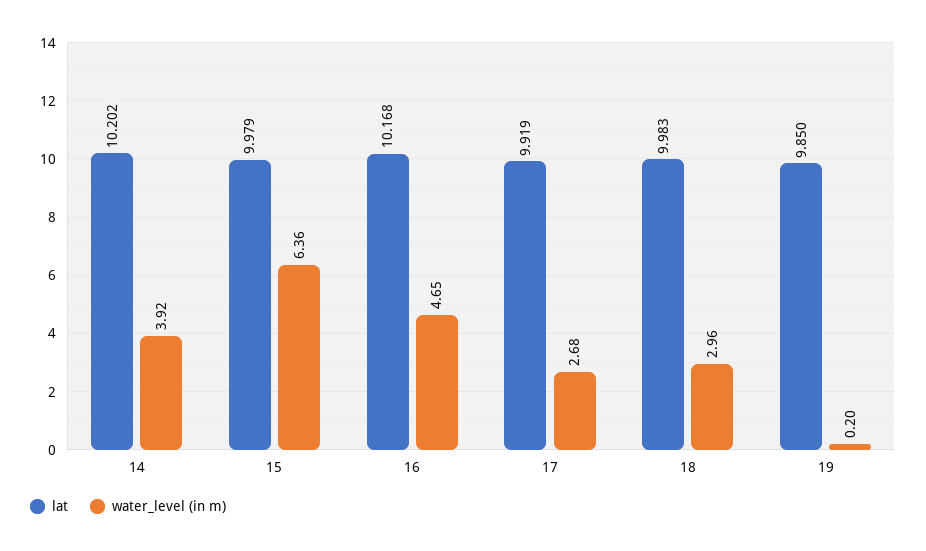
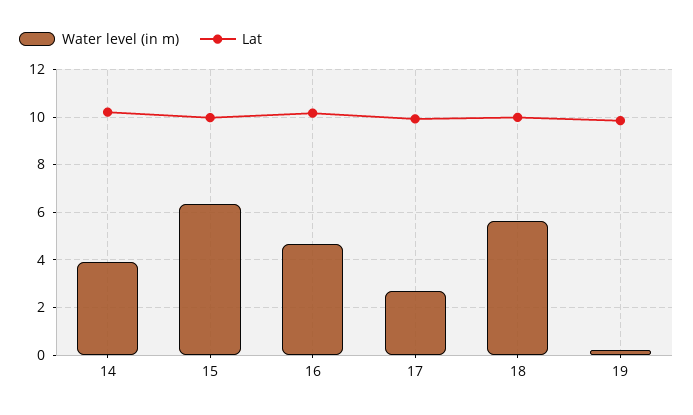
  {
    "lat": {
      "14": 10.202,
      "15": 9.979,
      "16": 10.168,
      "17": 9.919,
      "18": 9.983,
      "19": 9.85
    },
    "water_level (in m)": {
      "14": 3.92,
      "15": 6.36,
      "16": 4.65,
      "17": 2.68,
-     "18": 2.96,
+     "18": 5.5,
      "19": 0.2
    }
  }

